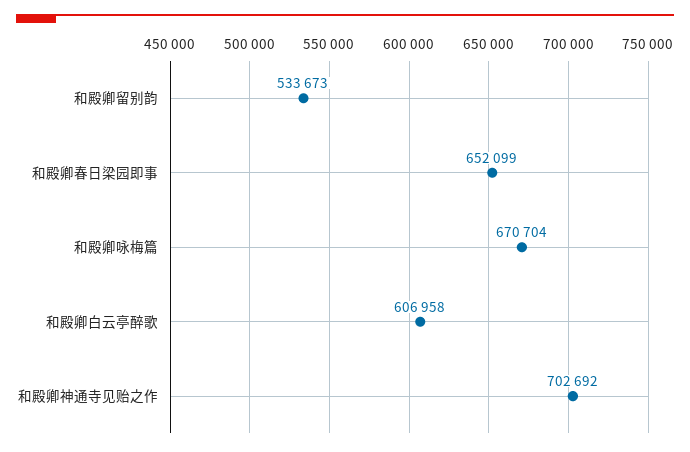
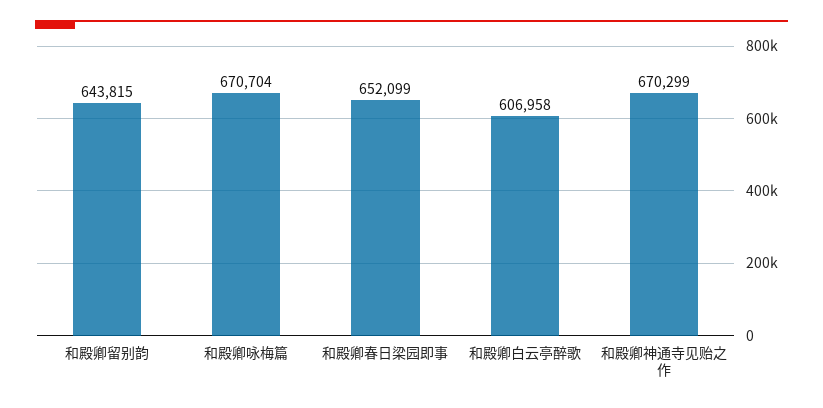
  {
-   "和殿卿留别韵": 533673,
+   "和殿卿留别韵": 643815,
    "和殿卿春日梁园即事": 652099,
    "和殿卿咏梅篇": 670704,
    "和殿卿白云亭醉歌": 606958,
-   "和殿卿神通寺见贻之作": 702692
+   "和殿卿神通寺见贻之作": 670299
  }

